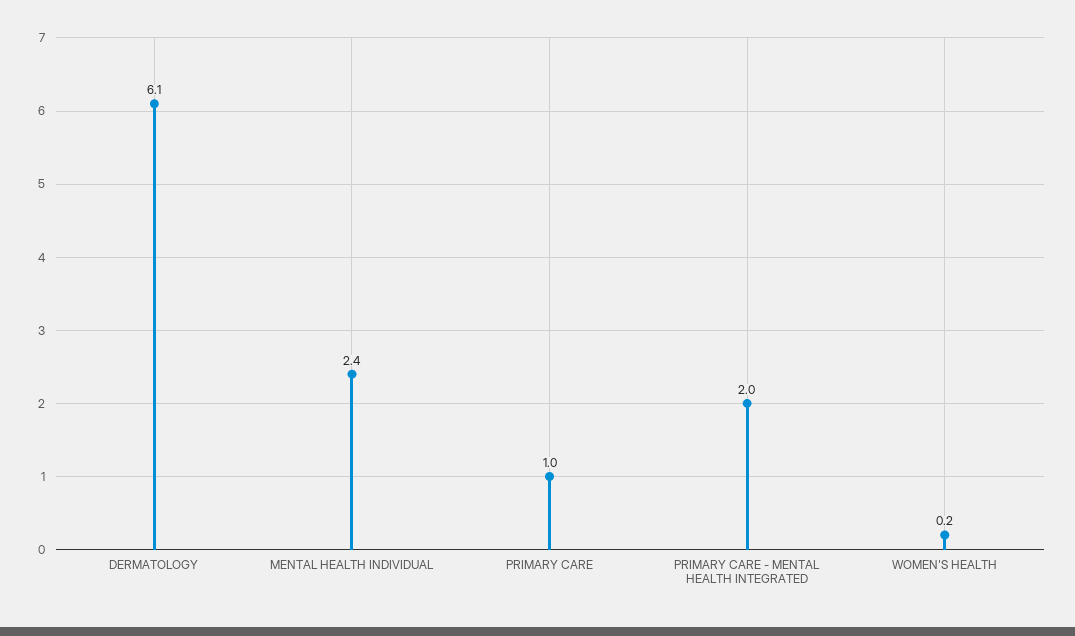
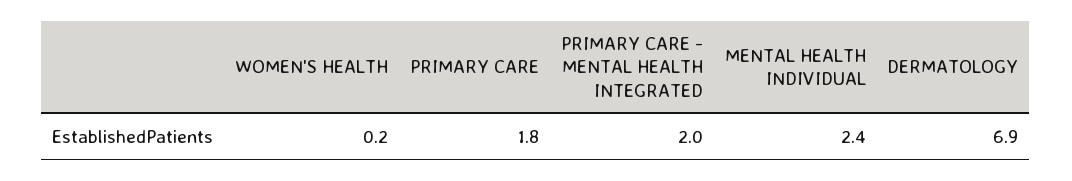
  {
-   "DERMATOLOGY": 6.1,
+   "DERMATOLOGY": 6.9,
    "MENTAL HEALTH INDIVIDUAL": 2.4,
-   "PRIMARY CARE": 1,
+   "PRIMARY CARE": 1.8,
    "PRIMARY CARE - MENTAL HEALTH INTEGRATED": 2,
    "WOMEN'S HEALTH": 0.2
  }

